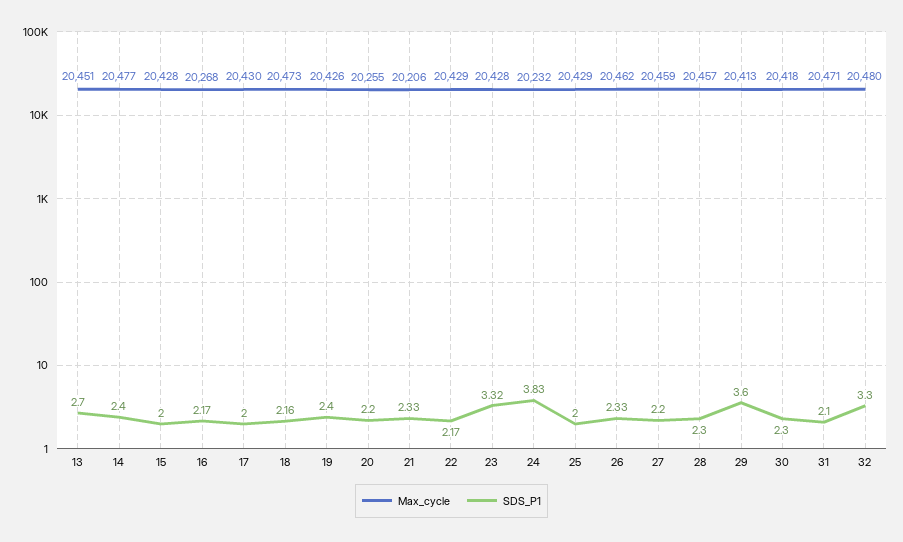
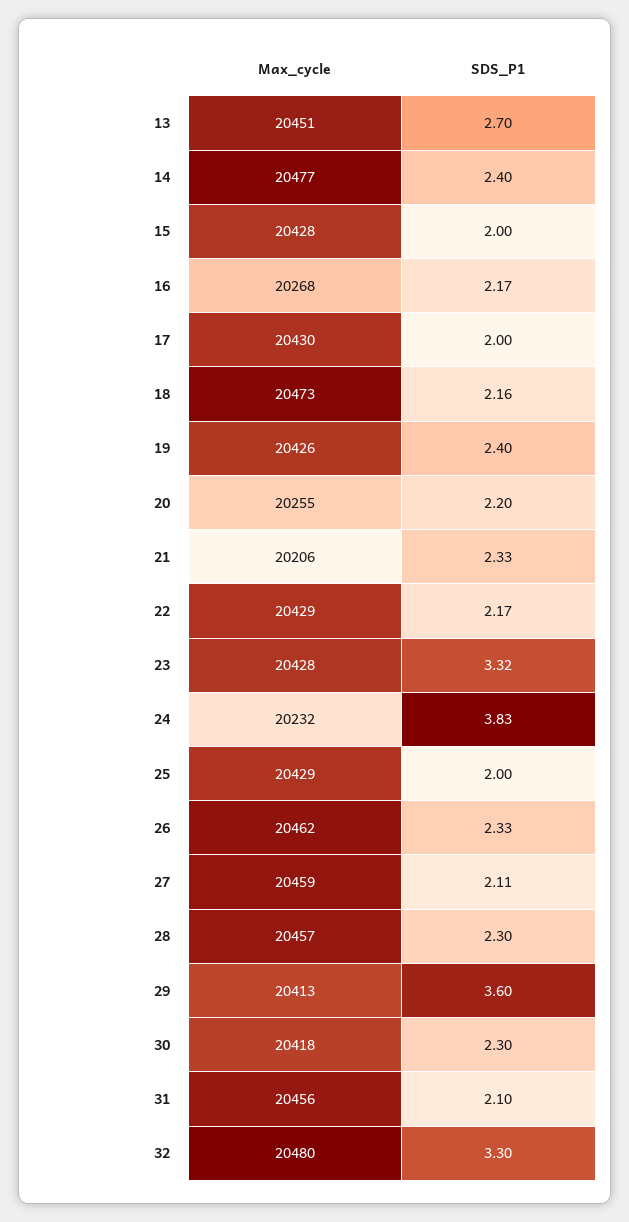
  {
    "Max_cycle": {
      "13": 20451,
      "14": 20477,
      "15": 20428,
      "16": 20268,
      "17": 20430,
      "18": 20473,
      "19": 20426,
      "20": 20255,
      "21": 20206,
      "22": 20429,
      "23": 20428,
      "24": 20232,
      "25": 20429,
      "26": 20462,
      "27": 20459,
      "28": 20457,
      "29": 20413,
      "30": 20418,
-     "31": 20471,
+     "31": 20456,
      "32": 20480
    },
    "SDS_P1": {
      "13": 2.7,
      "14": 2.4,
      "15": 2,
      "16": 2.17,
      "17": 2,
      "18": 2.16,
      "19": 2.4,
      "20": 2.2,
      "21": 2.33,
      "22": 2.17,
      "23": 3.32,
      "24": 3.83,
      "25": 2,
      "26": 2.33,
-     "27": 2.2,
+     "27": 2.11,
      "28": 2.3,
      "29": 3.6,
      "30": 2.3,
      "31": 2.1,
      "32": 3.3
    }
  }

